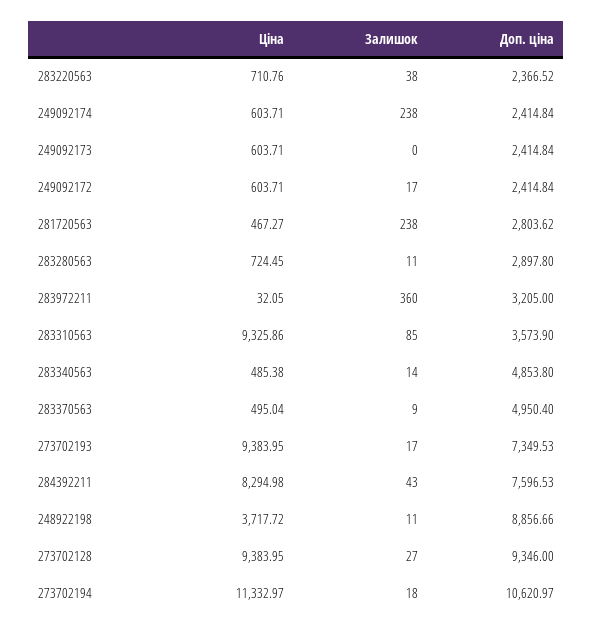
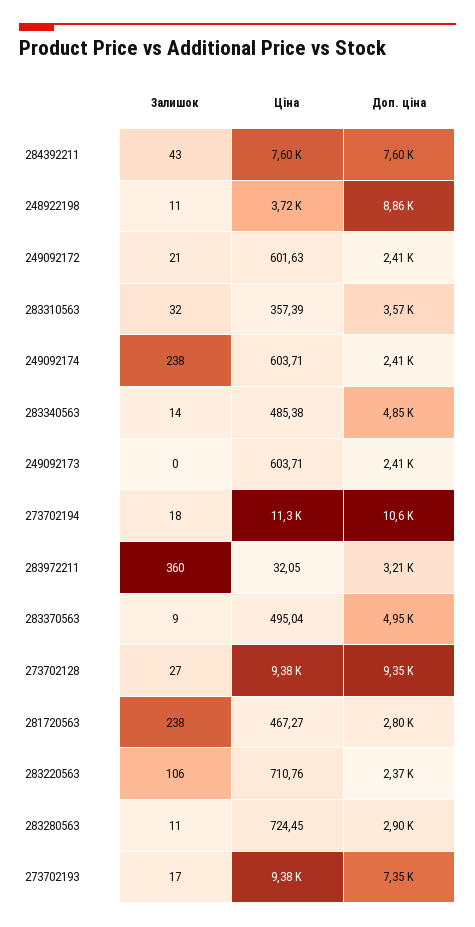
  {
    "Ціна": {
      "283220563": 710.76,
      "249092174": 603.71,
      "249092173": 603.71,
-     "249092172": 603.71,
+     "249092172": 601.63,
      "281720563": 467.27,
      "283280563": 724.45,
      "283972211": 32.05,
-     "283310563": 9325.86,
+     "283310563": 357.39,
      "283340563": 485.38,
      "283370563": 495.04,
      "273702193": 9383.95,
-     "284392211": 8294.98,
+     "284392211": 7600,
      "248922198": 3717.72,
      "273702128": 9383.95,
      "273702194": 11332.97
    },
    "Залишок": {
-     "283220563": 38,
+     "283220563": 106,
      "249092174": 238,
      "249092173": 0,
-     "249092172": 17,
+     "249092172": 21,
      "281720563": 238,
      "283280563": 11,
      "283972211": 360,
-     "283310563": 85,
+     "283310563": 32,
      "283340563": 14,
      "283370563": 9,
      "273702193": 17,
      "284392211": 43,
      "248922198": 11,
      "273702128": 27,
      "273702194": 18
    },
    "Доп. ціна": {
      "283220563": 2366.52,
      "249092174": 2414.84,
      "249092173": 2414.84,
      "249092172": 2414.84,
      "281720563": 2803.62,
      "283280563": 2897.8,
      "283972211": 3205,
      "283310563": 3573.9,
      "283340563": 4853.8,
      "283370563": 4950.4,
      "273702193": 7349.53,
      "284392211": 7596.53,
      "248922198": 8856.66,
      "273702128": 9346,
      "273702194": 10620.97
    }
  }

